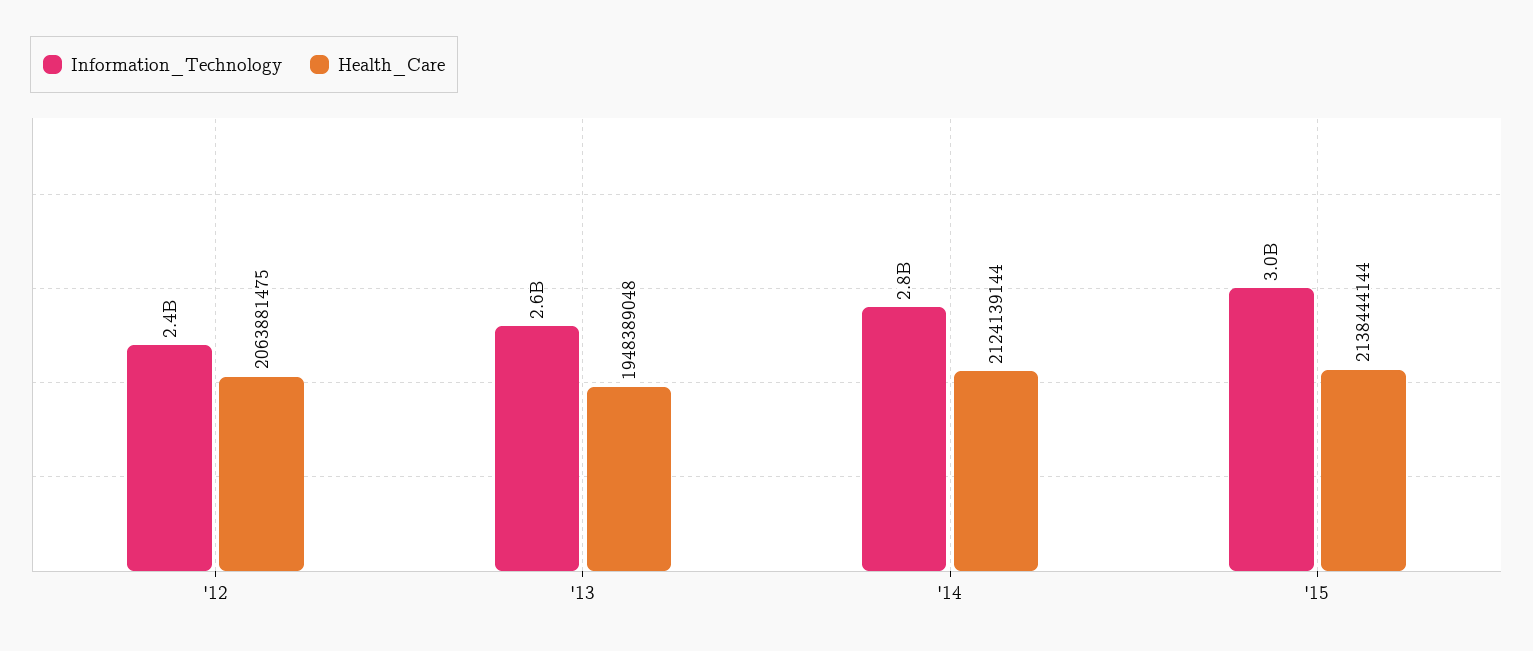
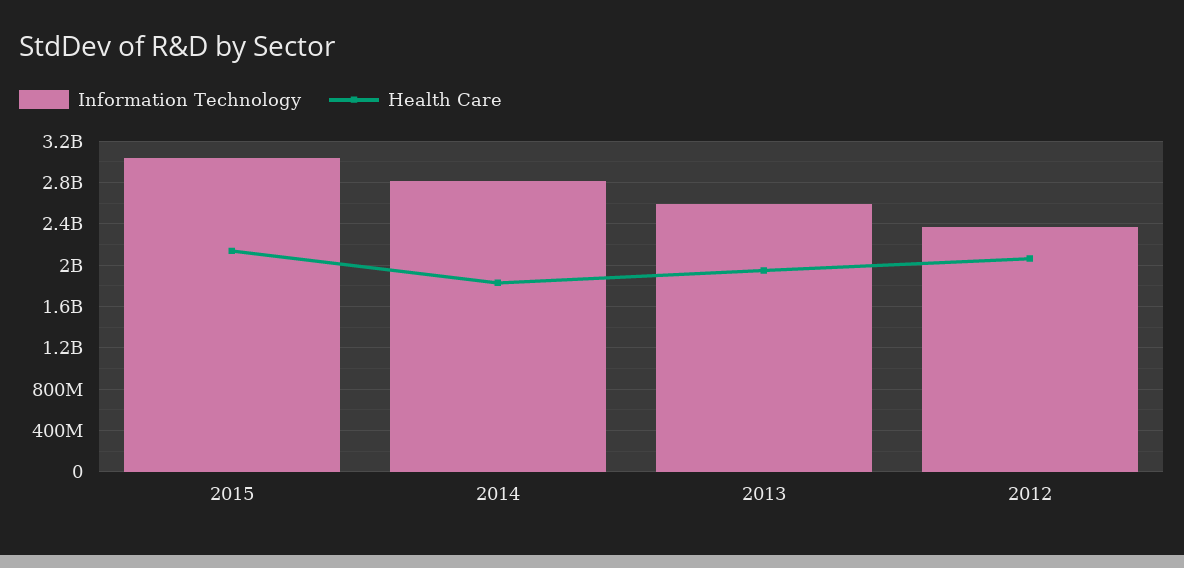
  {
    "Information_Technology": {
      "'12": 2400000000,
      "'13": 2600000000,
      "'14": 2800000000,
      "'15": 3000000000
    },
    "Health_Care": {
      "'12": 2063881475,
      "'13": 1948389048,
-     "'14": 2124139144,
+     "'14": 1800000000,
      "'15": 2138444144
    }
  }

